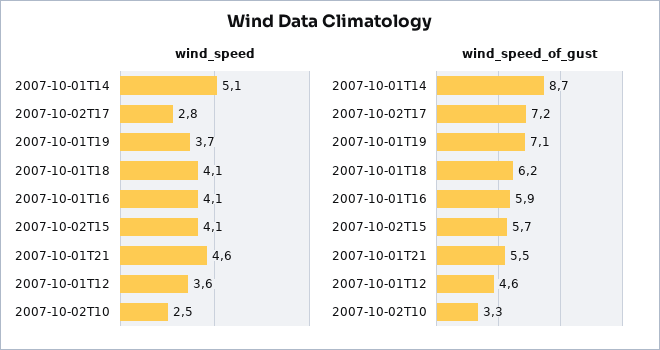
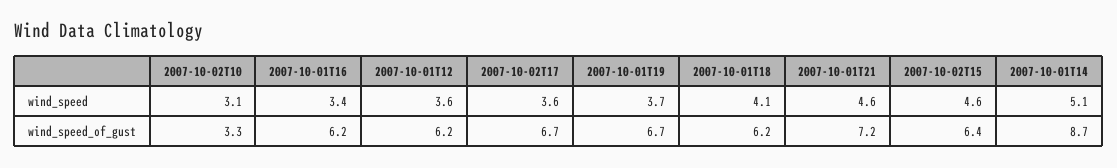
  {
    "wind_speed": {
      "2007-10-01T14": 5.1,
-     "2007-10-02T17": 2.8,
+     "2007-10-02T17": 3.6,
      "2007-10-01T19": 3.7,
      "2007-10-01T18": 4.1,
-     "2007-10-01T16": 4.1,
+     "2007-10-01T16": 3.4,
-     "2007-10-02T15": 4.1,
+     "2007-10-02T15": 4.6,
      "2007-10-01T21": 4.6,
      "2007-10-01T12": 3.6,
-     "2007-10-02T10": 2.5
+     "2007-10-02T10": 3.1
    },
    "wind_speed_of_gust": {
      "2007-10-01T14": 8.7,
-     "2007-10-02T17": 7.2,
+     "2007-10-02T17": 6.7,
-     "2007-10-01T19": 7.1,
+     "2007-10-01T19": 6.7,
      "2007-10-01T18": 6.2,
-     "2007-10-01T16": 5.9,
+     "2007-10-01T16": 6.2,
-     "2007-10-02T15": 5.7,
+     "2007-10-02T15": 6.4,
-     "2007-10-01T21": 5.5,
+     "2007-10-01T21": 7.2,
-     "2007-10-01T12": 4.6,
+     "2007-10-01T12": 6.2,
      "2007-10-02T10": 3.3
    }
  }

